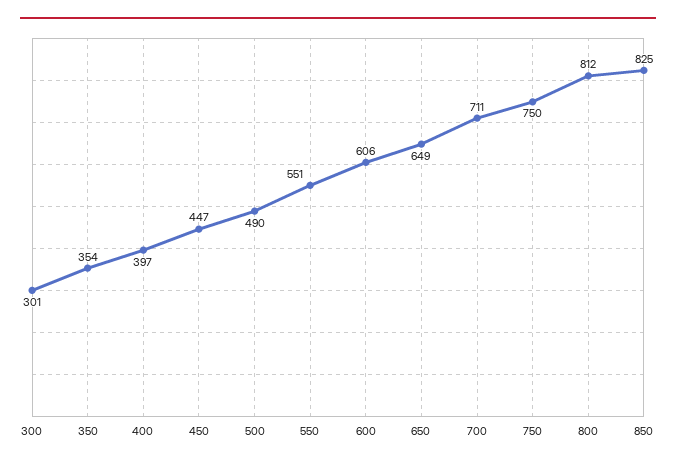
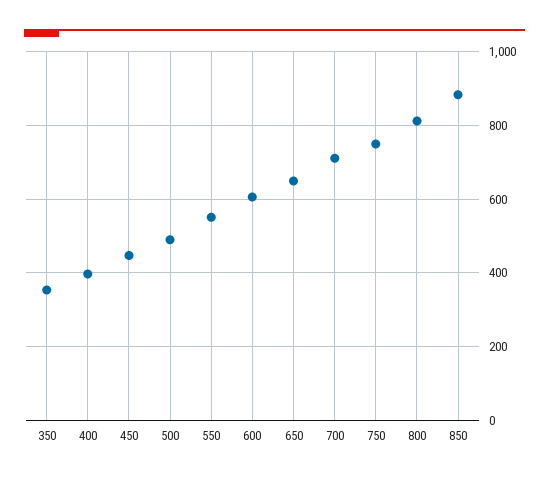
  {
-   "300": 301,
    "350": 354,
    "400": 397,
    "450": 447,
    "500": 490,
    "550": 551,
    "600": 606,
    "650": 649,
    "700": 711,
    "750": 750,
    "800": 812,
-   "850": 825
+   "850": 880
  }

